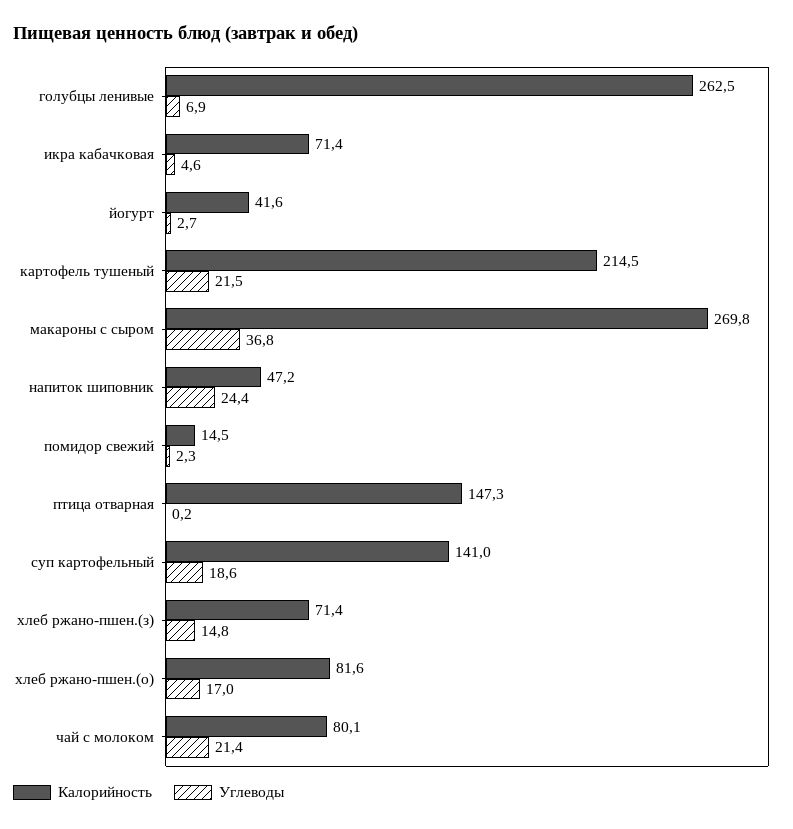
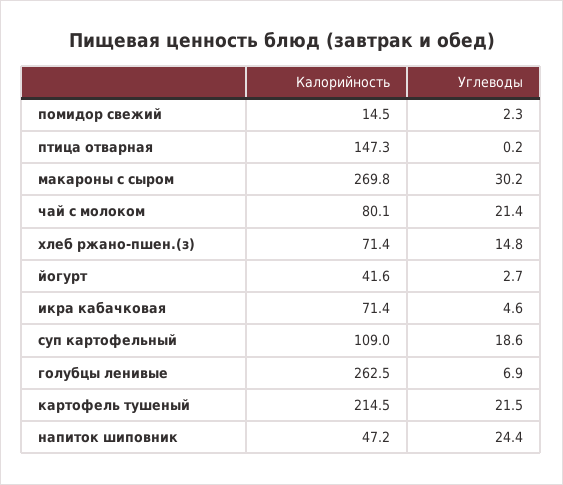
  {
    "Калорийность": {
      "голубцы ленивые": 262.5,
      "икра кабачковая": 71.4,
      "йогурт": 41.6,
      "картофель тушеный": 214.5,
      "макароны с сыром": 269.8,
      "напиток шиповник": 47.2,
      "помидор свежий": 14.5,
      "птица отварная": 147.3,
-     "суп картофельный": 141,
+     "суп картофельный": 109,
      "хлеб ржано-пшен.(з)": 71.4,
-     "хлеб ржано-пшен.(о)": 81.6,
      "чай с молоком": 80.1
    },
    "Углеводы": {
      "голубцы ленивые": 6.9,
      "икра кабачковая": 4.6,
      "йогурт": 2.7,
      "картофель тушеный": 21.5,
-     "макароны с сыром": 36.8,
+     "макароны с сыром": 30.2,
      "напиток шиповник": 24.4,
      "помидор свежий": 2.3,
      "птица отварная": 0.2,
      "суп картофельный": 18.6,
      "хлеб ржано-пшен.(з)": 14.8,
-     "хлеб ржано-пшен.(о)": 17,
      "чай с молоком": 21.4
    }
  }

